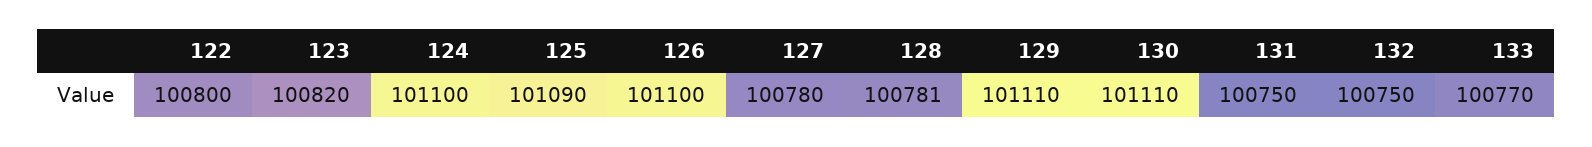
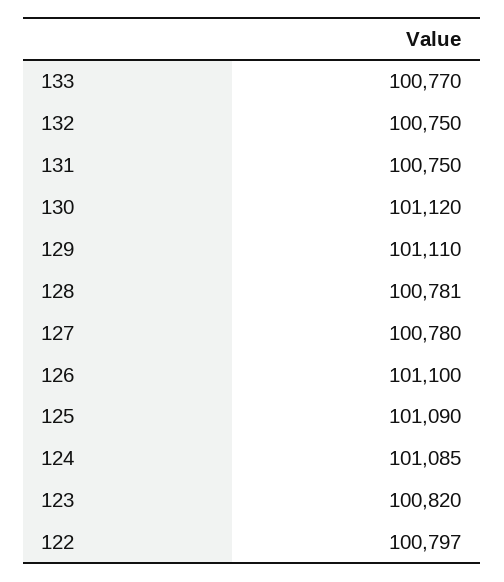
  {
-   "122": 100800,
+   "122": 100797,
    "123": 100820,
-   "124": 101100,
+   "124": 101085,
    "125": 101090,
    "126": 101100,
    "127": 100780,
    "128": 100781,
    "129": 101110,
-   "130": 101110,
+   "130": 101120,
    "131": 100750,
    "132": 100750,
    "133": 100770
  }

